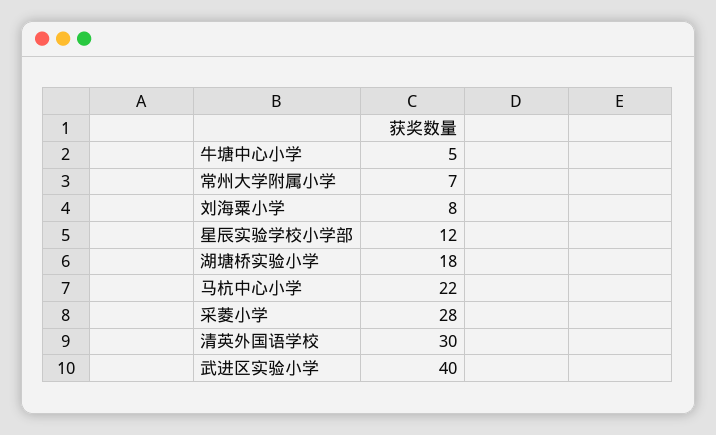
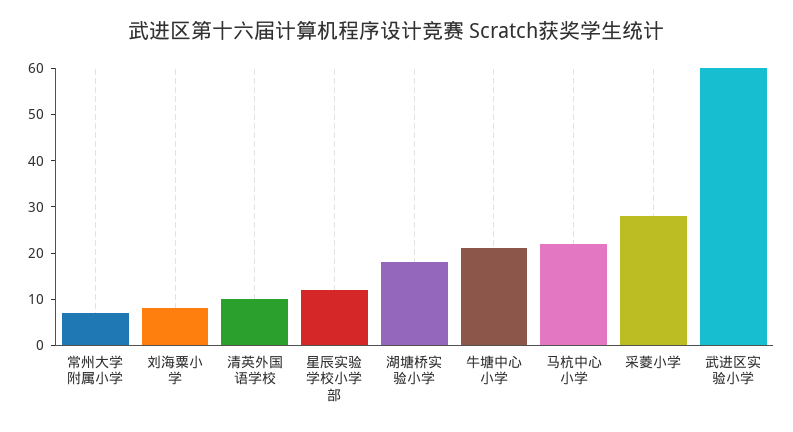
  {
-   "牛塘中心小学": 5,
+   "牛塘中心小学": 20,
    "常州大学附属小学": 7,
    "刘海粟小学": 8,
    "星辰实验学校小学部": 12,
    "湖塘桥实验小学": 18,
    "马杭中心小学": 22,
    "采菱小学": 28,
-   "清英外国语学校": 30,
+   "清英外国语学校": 10,
-   "武进区实验小学": 40
+   "武进区实验小学": 60
  }

